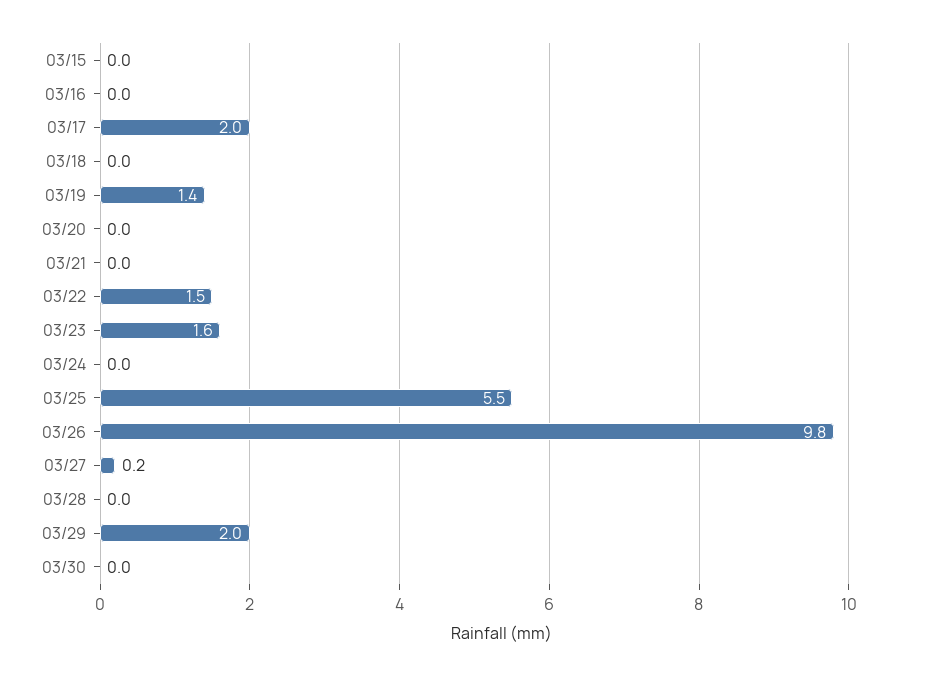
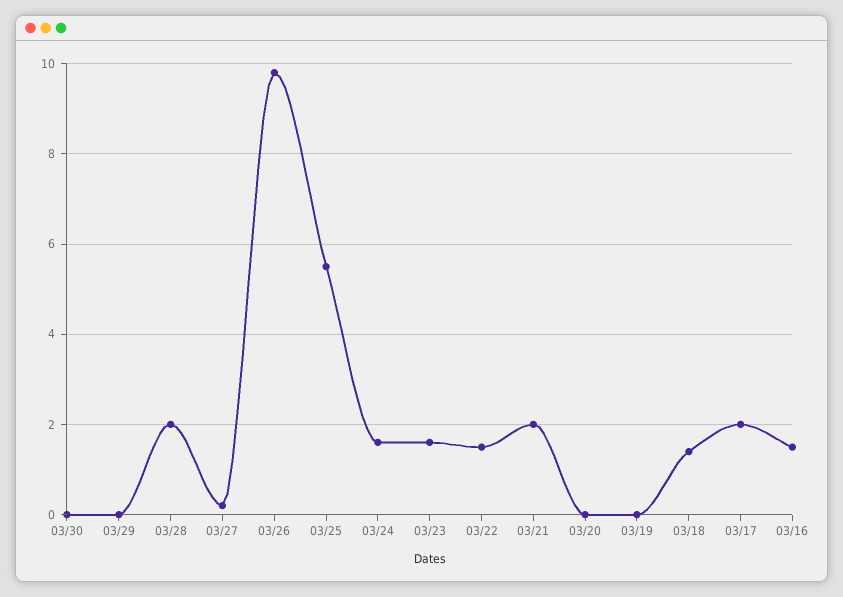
  {
-   "03/15": 0,
-   "03/16": 0,
+   "03/16": 1.5,
    "03/17": 2,
-   "03/18": 0,
+   "03/18": 1.5,
-   "03/19": 1.4,
+   "03/19": 0,
    "03/20": 0,
-   "03/21": 0,
+   "03/21": 2,
    "03/22": 1.5,
    "03/23": 1.6,
-   "03/24": 0,
+   "03/24": 1.5,
    "03/25": 5.5,
    "03/26": 9.8,
    "03/27": 0.2,
-   "03/28": 0,
+   "03/28": 2,
-   "03/29": 2,
+   "03/29": 0,
    "03/30": 0
  }

